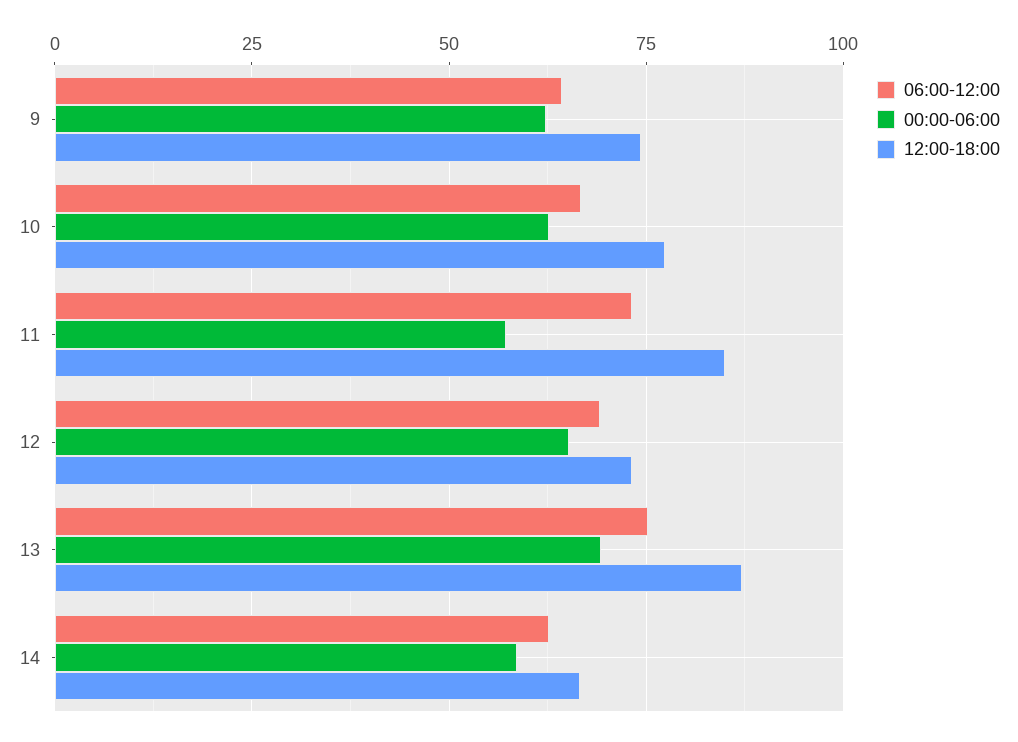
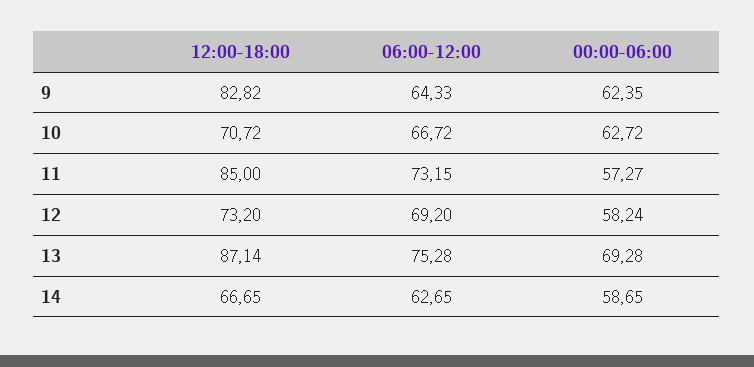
  {
    "06:00-12:00": {
      "9": 64.33,
      "10": 66.72,
      "11": 73.15,
      "12": 69.2,
      "13": 75.28,
      "14": 62.65
    },
    "00:00-06:00": {
      "9": 62.35,
      "10": 62.72,
      "11": 57.27,
-     "12": 65,
+     "12": 58.24,
      "13": 69.28,
      "14": 58.65
    },
    "12:00-18:00": {
-     "9": 75,
+     "9": 82.82,
-     "10": 77.5,
+     "10": 70.72,
      "11": 85,
      "12": 73.2,
      "13": 87.14,
      "14": 66.65
    }
  }

